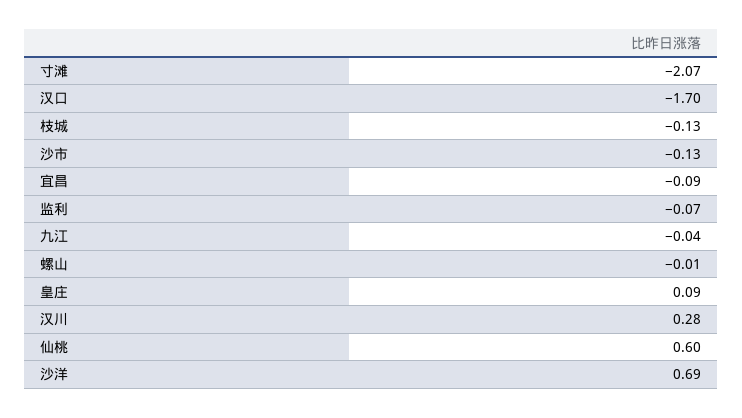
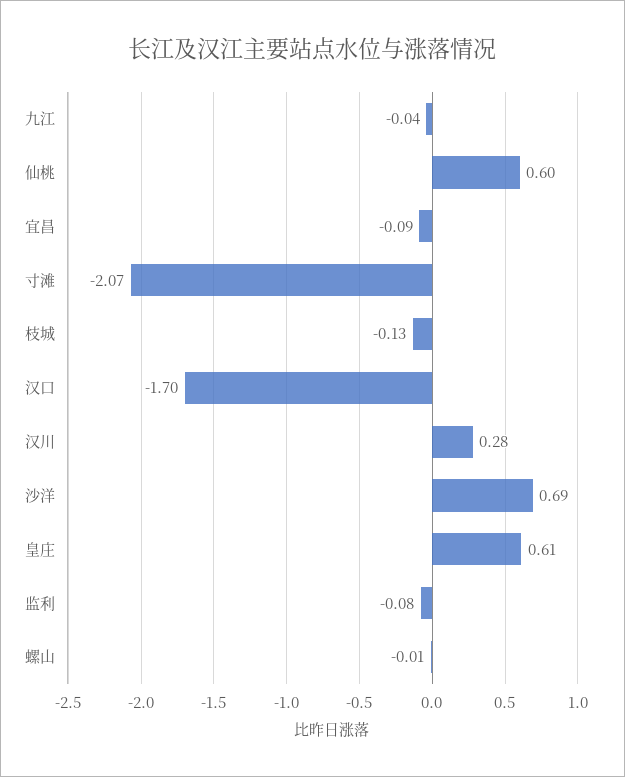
  {
    "寸滩": -2.07,
    "汉口": -1.7,
    "枝城": -0.13,
-   "沙市": -0.13,
    "宜昌": -0.09,
-   "监利": -0.07,
+   "监利": -0.08,
    "九江": -0.04,
    "螺山": -0.01,
-   "皇庄": 0.09,
+   "皇庄": 0.61,
    "汉川": 0.28,
    "仙桃": 0.6,
    "沙洋": 0.69
  }

